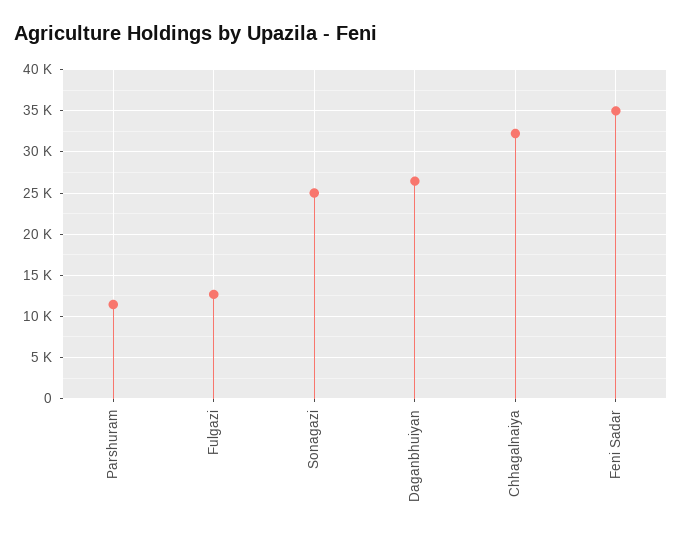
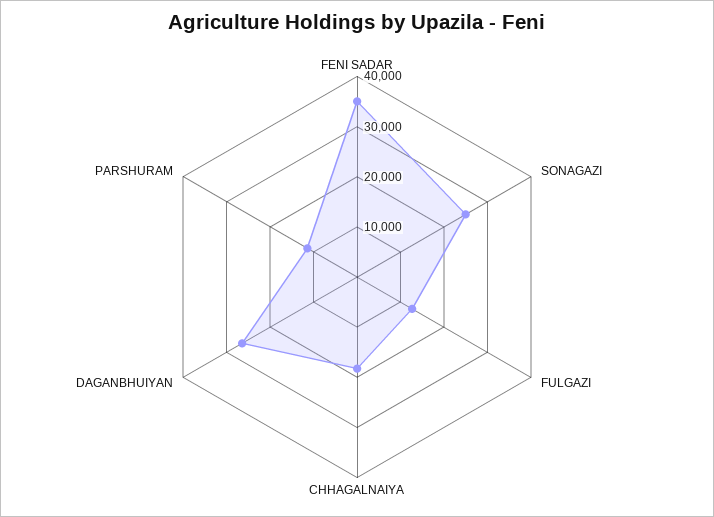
  {
    "Parshuram": 11000,
    "Fulgazi": 13000,
    "Sonagazi": 25000,
    "Daganbhuiyan": 26000,
-   "Chhagalnaiya": 32000,
+   "Chhagalnaiya": 18000,
    "Feni Sadar": 35000
  }

